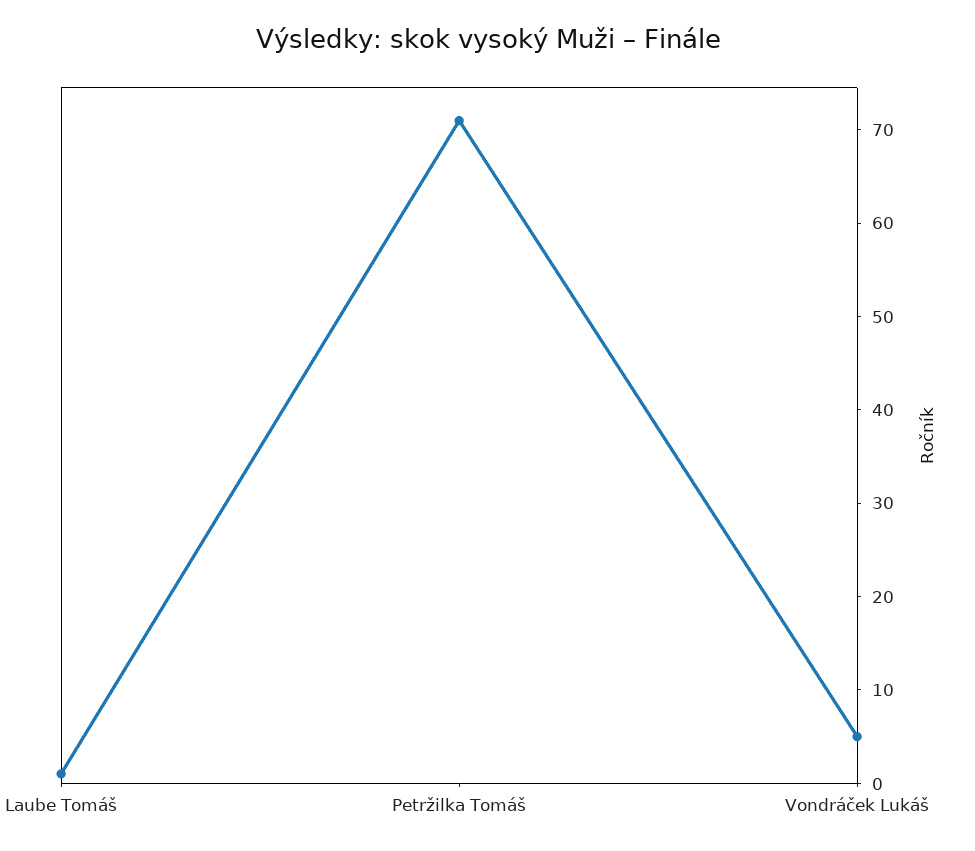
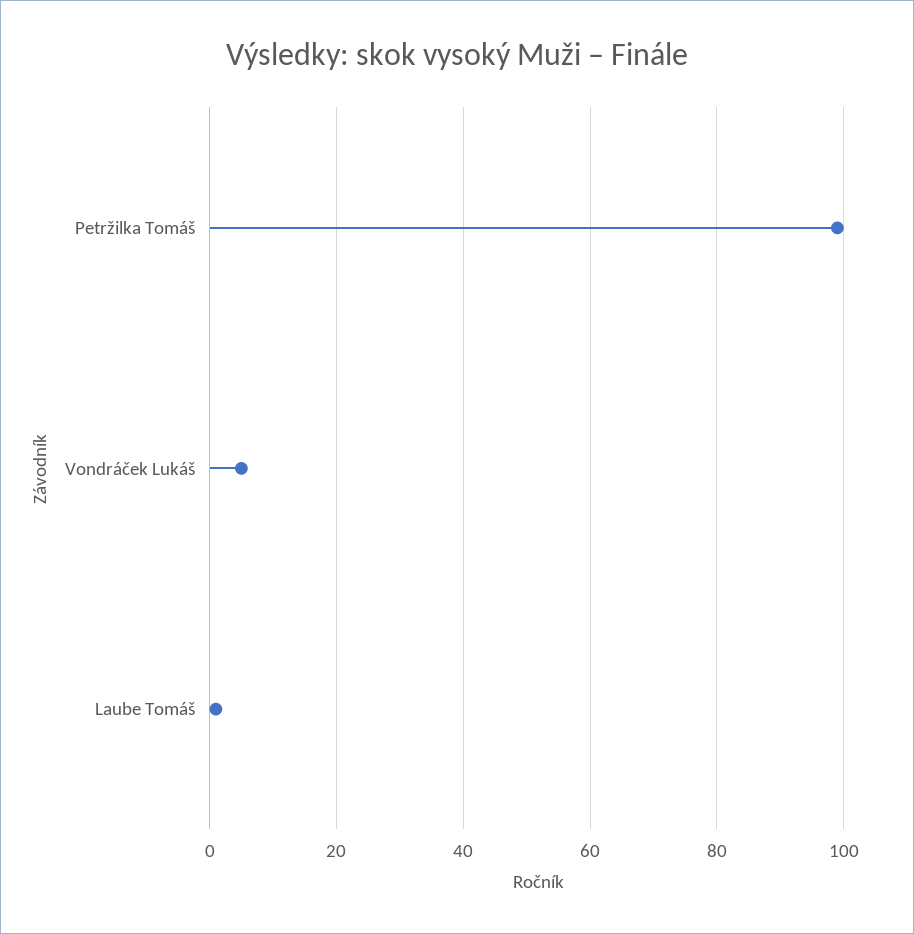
  {
    "Laube Tomáš": 1,
-   "Petržilka Tomáš": 71,
+   "Petržilka Tomáš": 100,
    "Vondráček Lukáš": 5
  }

